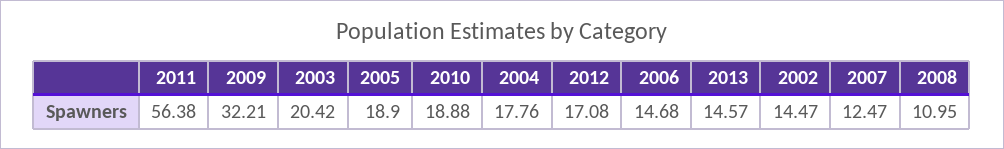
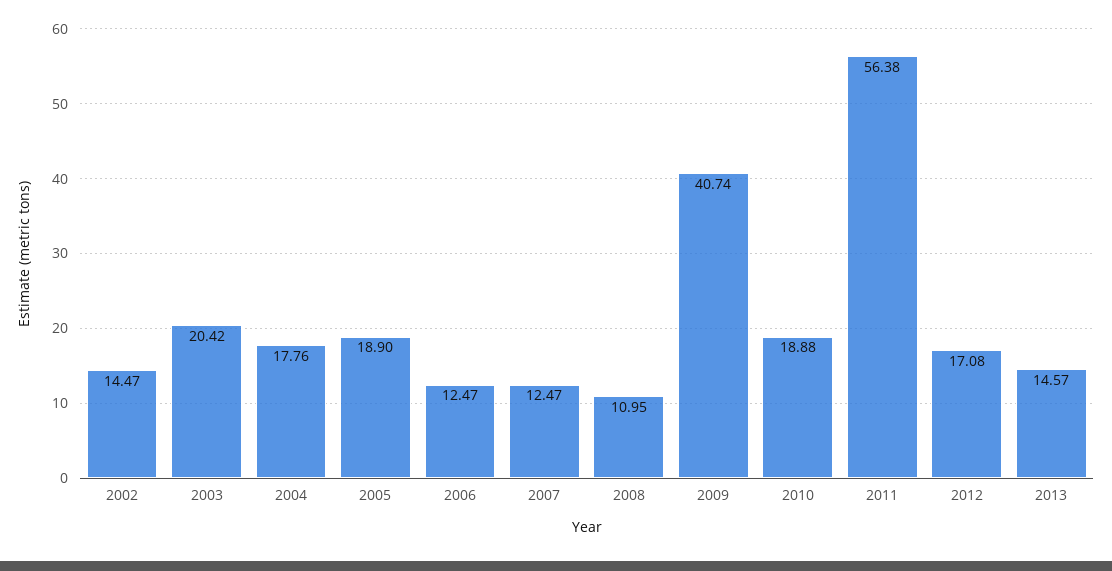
  {
    "2011": 56.38,
-   "2009": 32.21,
+   "2009": 40.74,
    "2003": 20.42,
    "2005": 18.9,
    "2010": 18.88,
    "2004": 17.76,
    "2012": 17.08,
-   "2006": 14.68,
+   "2006": 12.47,
    "2013": 14.57,
    "2002": 14.47,
    "2007": 12.47,
    "2008": 10.95
  }

